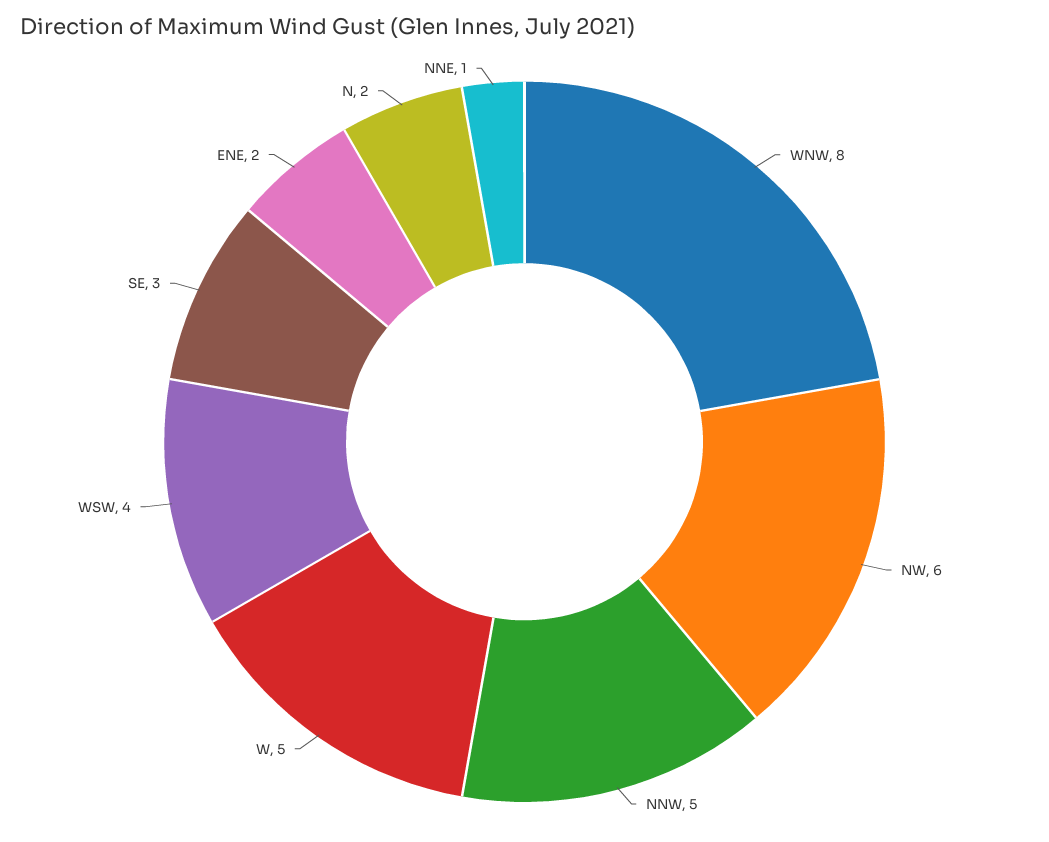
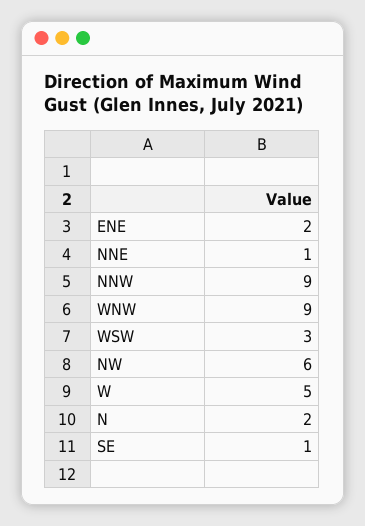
  {
-   "WNW": 8,
+   "WNW": 9,
    "NW": 6,
-   "NNW": 5,
+   "NNW": 9,
    "W": 5,
-   "WSW": 4,
+   "WSW": 3,
-   "SE": 3,
+   "SE": 1,
    "ENE": 2,
    "N": 2,
    "NNE": 1
  }

